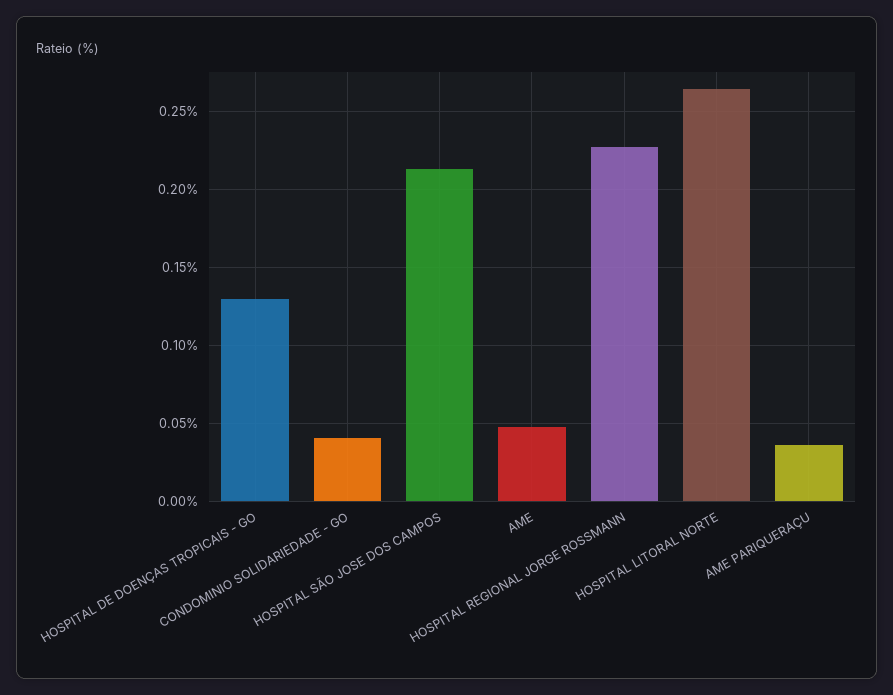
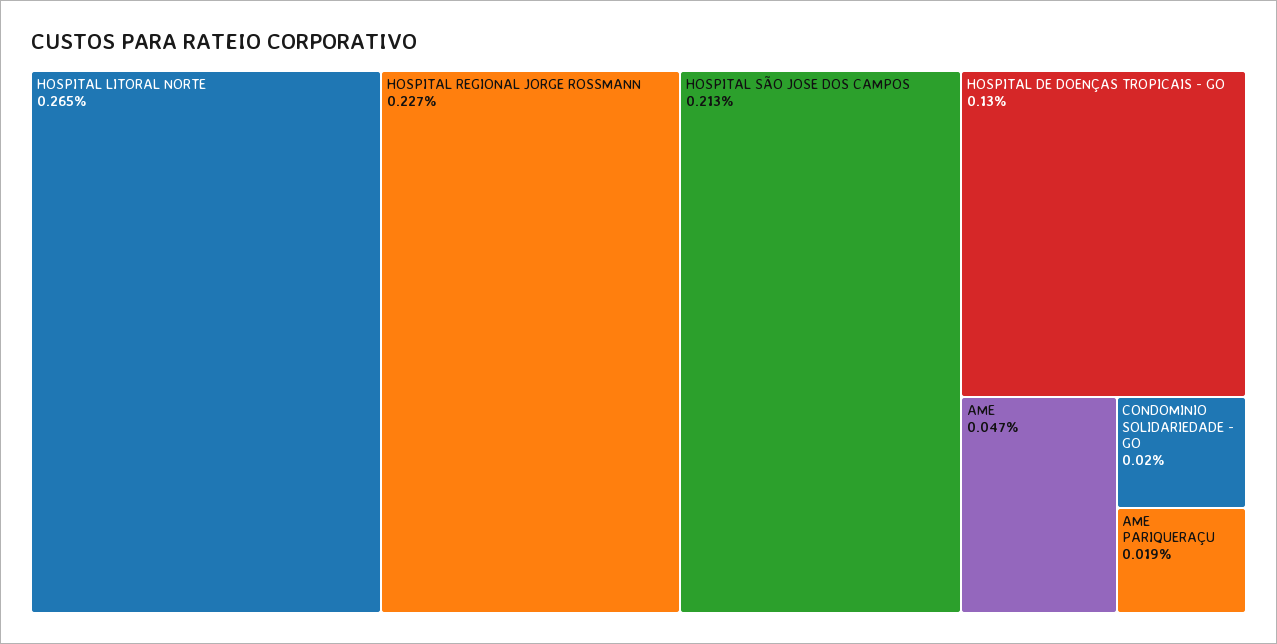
  {
    "HOSPITAL DE DOENÇAS TROPICAIS - GO": 0.13,
-   "CONDOMINIO SOLIDARIEDADE - GO": 0.04,
+   "CONDOMINIO SOLIDARIEDADE - GO": 0.02,
    "HOSPITAL SÃO JOSE DOS CAMPOS": 0.213,
    "AME": 0.047,
    "HOSPITAL REGIONAL JORGE ROSSMANN": 0.227,
    "HOSPITAL LITORAL NORTE": 0.265,
-   "AME PARIQUERAÇU": 0.035
+   "AME PARIQUERAÇU": 0.019
  }

